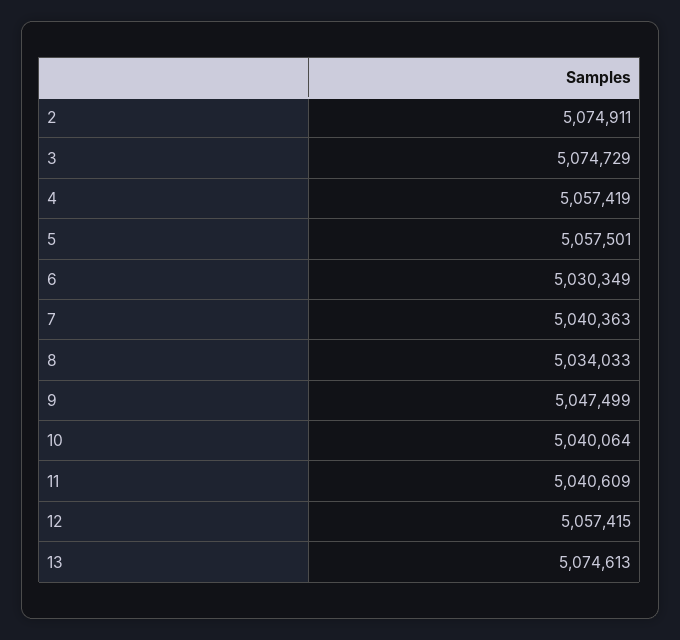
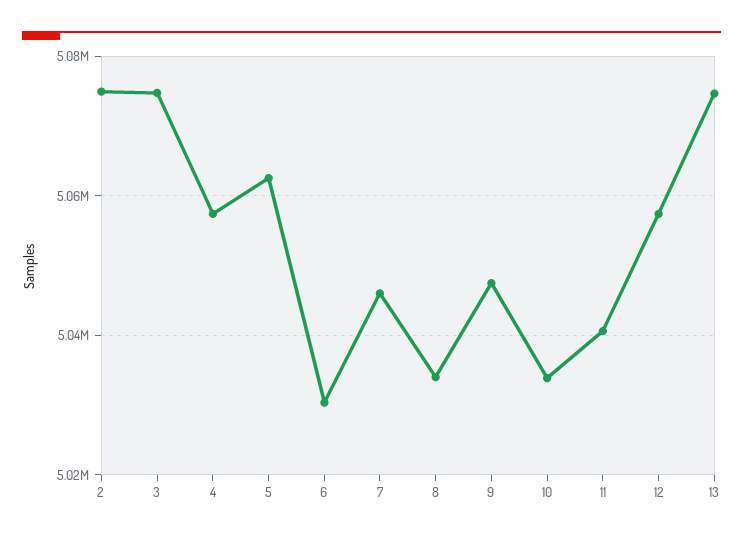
  {
    "2": 5074911,
    "3": 5074729,
    "4": 5057419,
-   "5": 5057501,
+   "5": 5062000,
    "6": 5030349,
-   "7": 5040363,
+   "7": 5046000,
    "8": 5034033,
    "9": 5047499,
-   "10": 5040064,
+   "10": 5034000,
    "11": 5040609,
    "12": 5057415,
    "13": 5074613
  }

